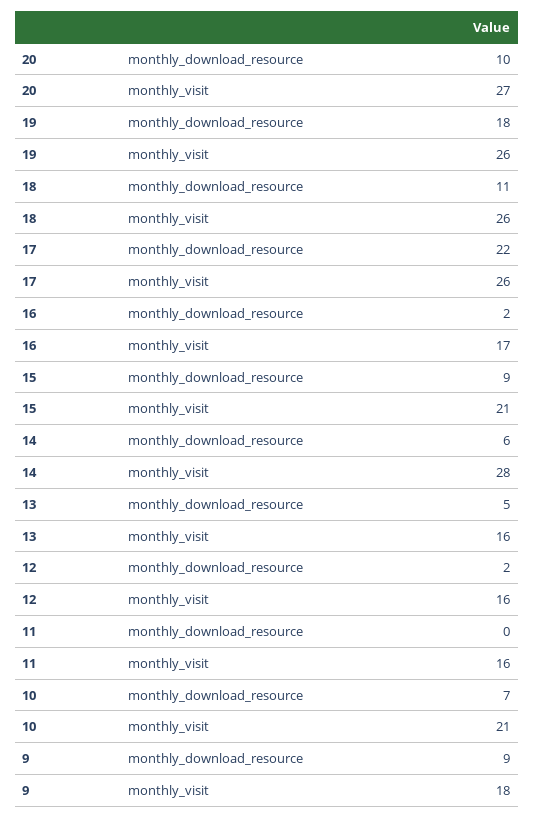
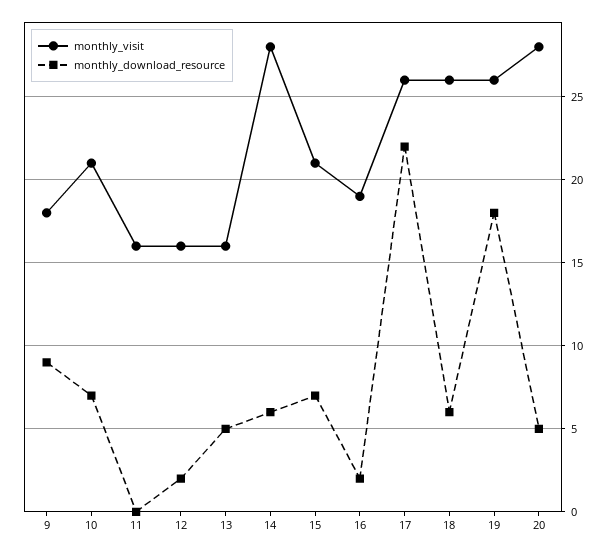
  {
    "monthly_download_resource": {
-     "20": 10,
+     "20": 5,
      "19": 18,
-     "18": 11,
+     "18": 6,
      "17": 22,
      "16": 2,
-     "15": 9,
+     "15": 7,
      "14": 6,
      "13": 5,
      "12": 2,
      "11": 0,
      "10": 7,
      "9": 9
    },
    "monthly_visit": {
-     "20": 27,
+     "20": 28,
      "19": 26,
      "18": 26,
      "17": 26,
-     "16": 17,
+     "16": 19,
      "15": 21,
      "14": 28,
      "13": 16,
      "12": 16,
      "11": 16,
      "10": 21,
      "9": 18
    }
  }

